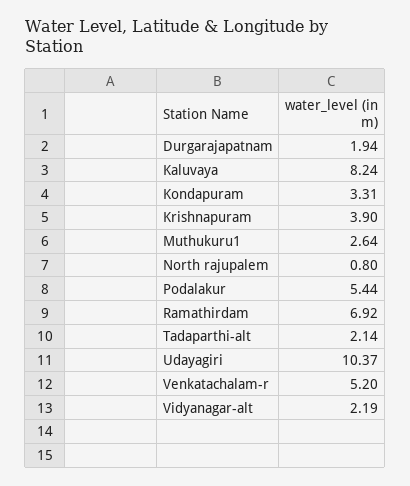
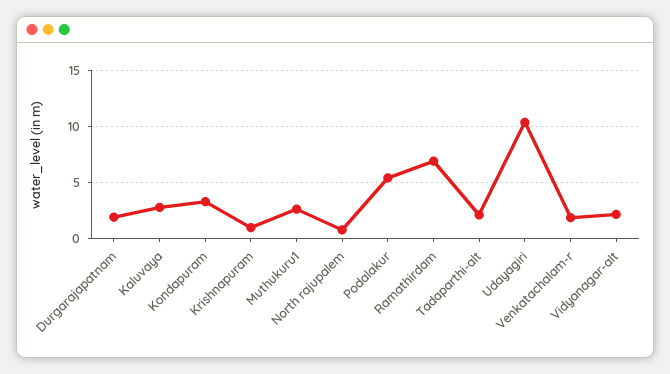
  {
    "Durgarajapatnam": 1.94,
-   "Kaluvaya": 8.24,
+   "Kaluvaya": 3,
    "Kondapuram": 3.31,
-   "Krishnapuram": 3.9,
+   "Krishnapuram": 1,
    "Muthukuru1": 2.64,
    "North rajupalem": 0.8,
    "Podalakur": 5.44,
    "Ramathirdam": 6.92,
    "Tadaparthi-alt": 2.14,
    "Udayagiri": 10.37,
-   "Venkatachalam-r": 5.2,
+   "Venkatachalam-r": 2,
    "Vidyanagar-alt": 2.19
  }

